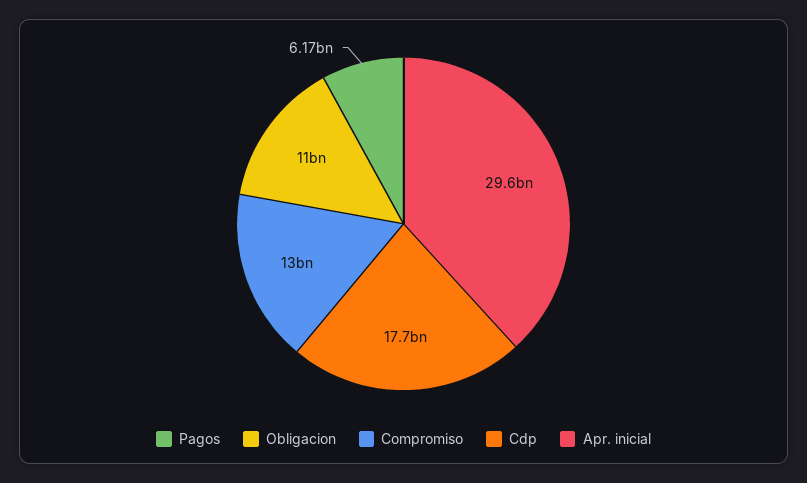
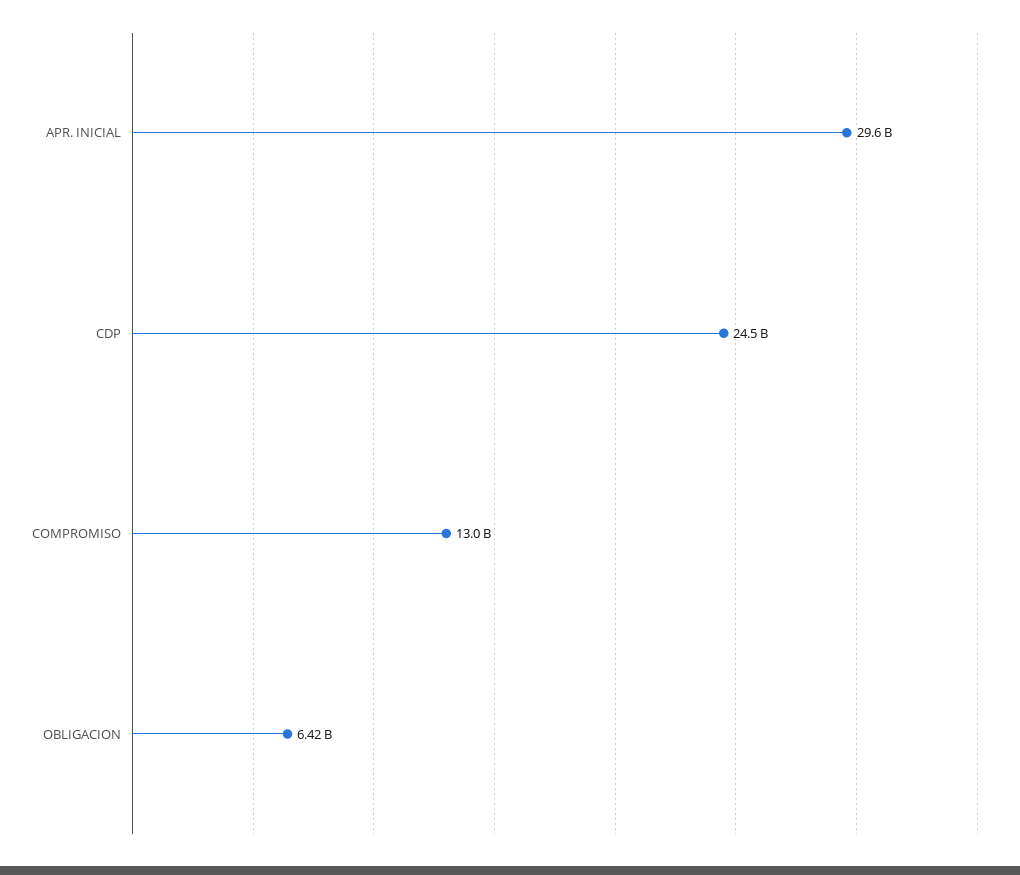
  {
-   "Pagos": 6170000000,
-   "Obligacion": 11000000000,
+   "Obligacion": 6420000000,
    "Compromiso": 13000000000,
-   "Cdp": 17700000000,
+   "Cdp": 24500000000,
    "Apr. inicial": 29600000000
  }

